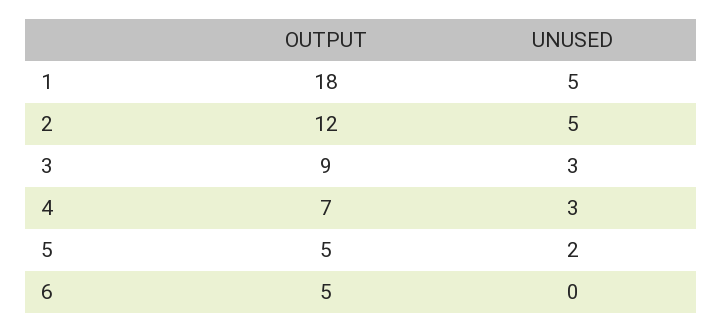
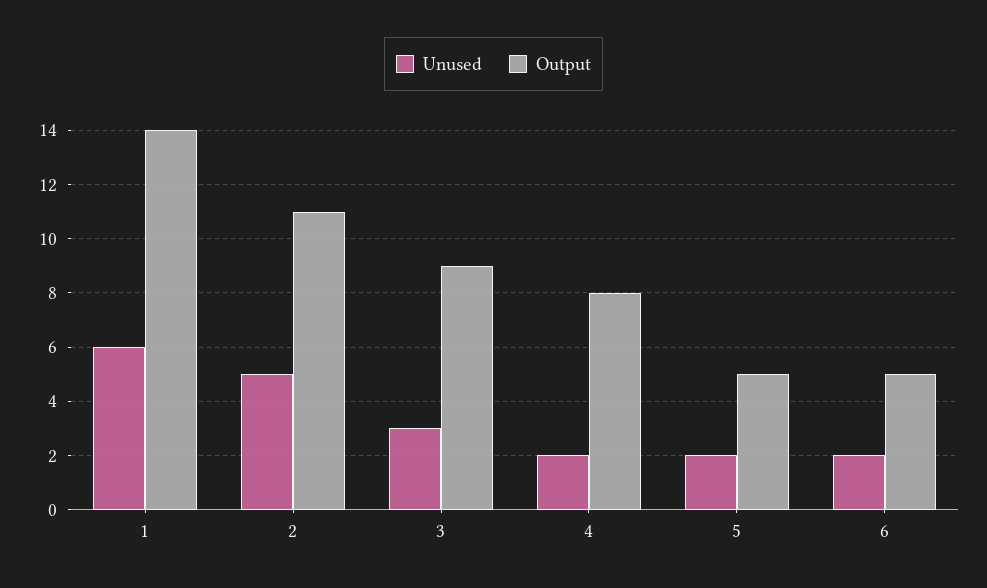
  {
    "OUTPUT": {
-     "1": 18,
+     "1": 14,
-     "2": 12,
+     "2": 11,
      "3": 9,
-     "4": 7,
+     "4": 8,
      "5": 5,
      "6": 5
    },
    "UNUSED": {
-     "1": 5,
+     "1": 6,
      "2": 5,
      "3": 3,
-     "4": 3,
+     "4": 2,
      "5": 2,
-     "6": 0
+     "6": 2
    }
  }

